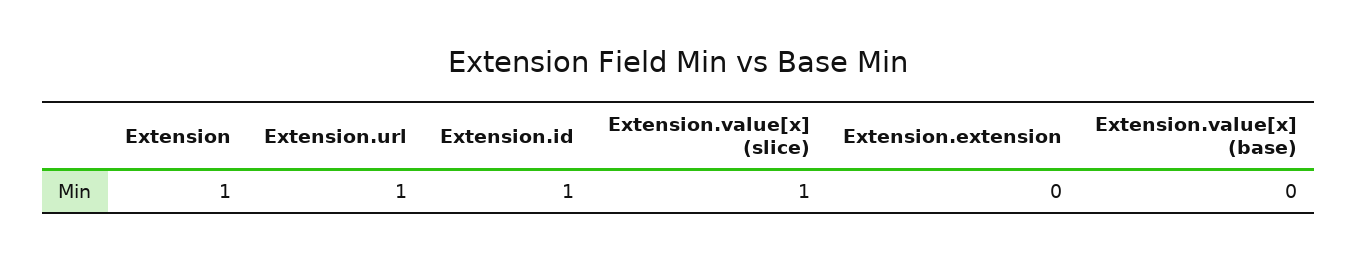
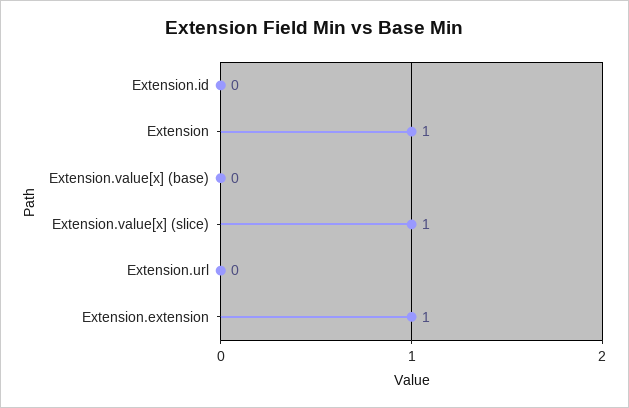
  {
    "Extension": 1,
-   "Extension.url": 1,
+   "Extension.url": 0,
-   "Extension.id": 1,
+   "Extension.id": 0,
    "Extension.value[x] (slice)": 1,
-   "Extension.extension": 0,
+   "Extension.extension": 1,
    "Extension.value[x] (base)": 0
  }

